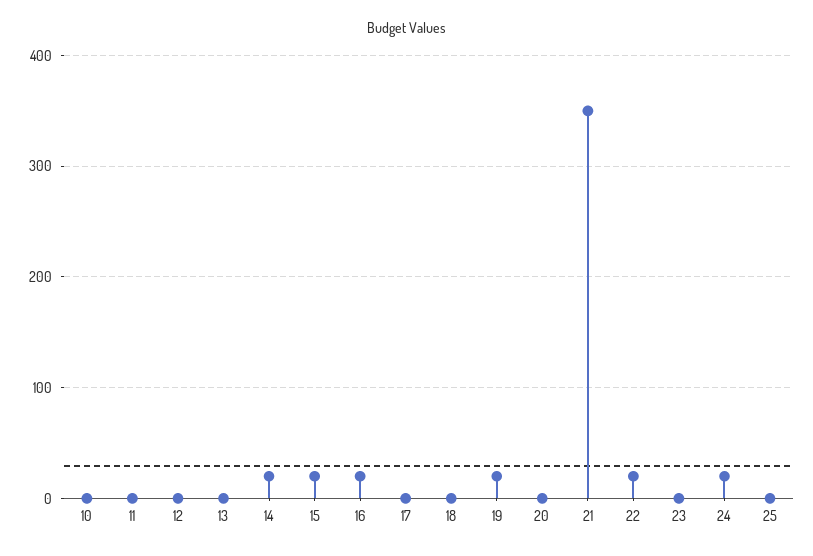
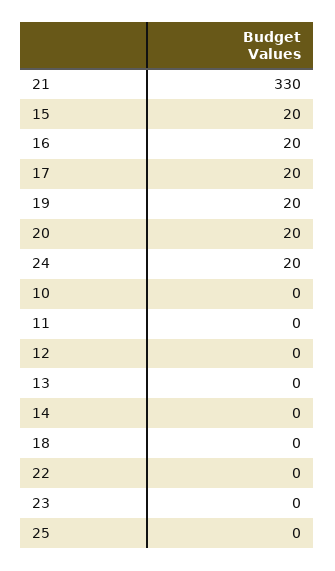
  {
    "10": 0,
    "11": 0,
    "12": 0,
    "13": 0,
-   "14": 20,
+   "14": 0,
    "15": 20,
    "16": 20,
-   "17": 0,
+   "17": 20,
    "18": 0,
    "19": 20,
-   "20": 0,
+   "20": 20,
-   "21": 350,
+   "21": 330,
-   "22": 20,
+   "22": 0,
    "23": 0,
    "24": 20,
    "25": 0
  }

